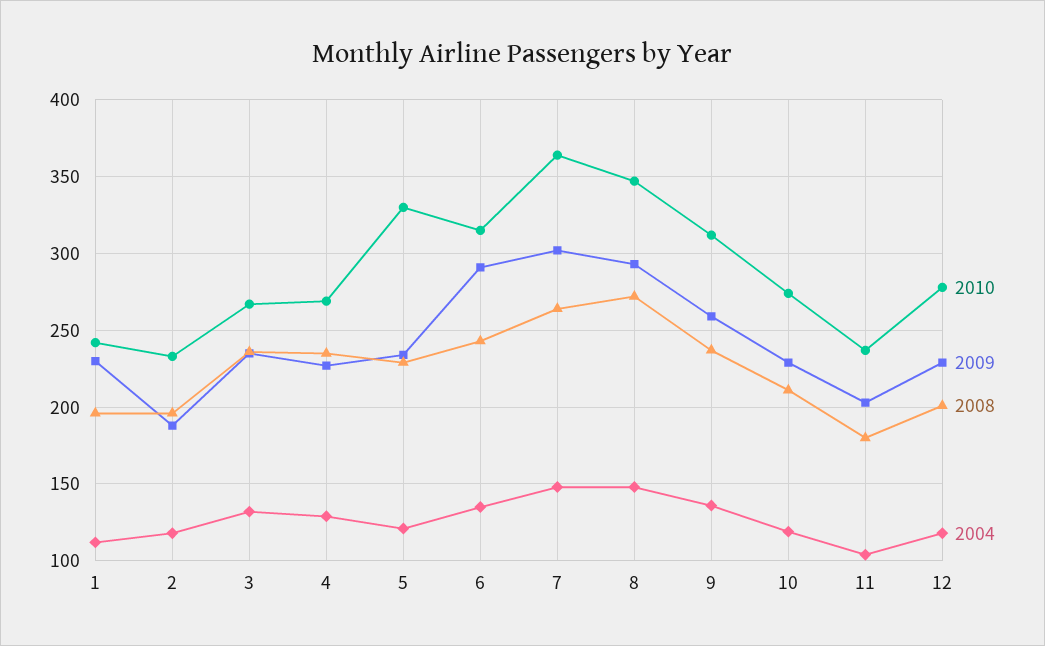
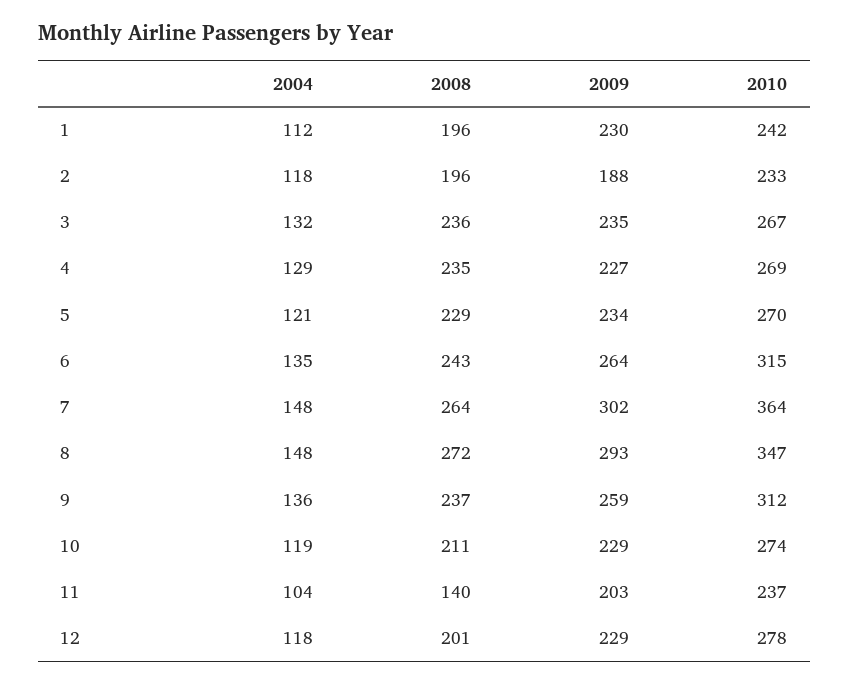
  {
    "2010": {
      "1": 242,
      "2": 233,
      "3": 267,
      "4": 269,
-     "5": 330,
+     "5": 270,
      "6": 315,
      "7": 364,
      "8": 347,
      "9": 312,
      "10": 274,
      "11": 237,
      "12": 278
    },
    "2009": {
      "1": 230,
      "2": 188,
      "3": 235,
      "4": 227,
      "5": 234,
-     "6": 290,
+     "6": 264,
      "7": 302,
      "8": 293,
      "9": 259,
      "10": 229,
      "11": 203,
      "12": 229
    },
    "2008": {
      "1": 196,
      "2": 196,
      "3": 236,
      "4": 235,
      "5": 229,
      "6": 243,
      "7": 264,
      "8": 272,
      "9": 237,
      "10": 211,
-     "11": 180,
+     "11": 140,
      "12": 201
    },
    "2004": {
      "1": 112,
      "2": 118,
      "3": 132,
      "4": 129,
      "5": 121,
      "6": 135,
      "7": 148,
      "8": 148,
      "9": 136,
      "10": 119,
      "11": 104,
      "12": 118
    }
  }

